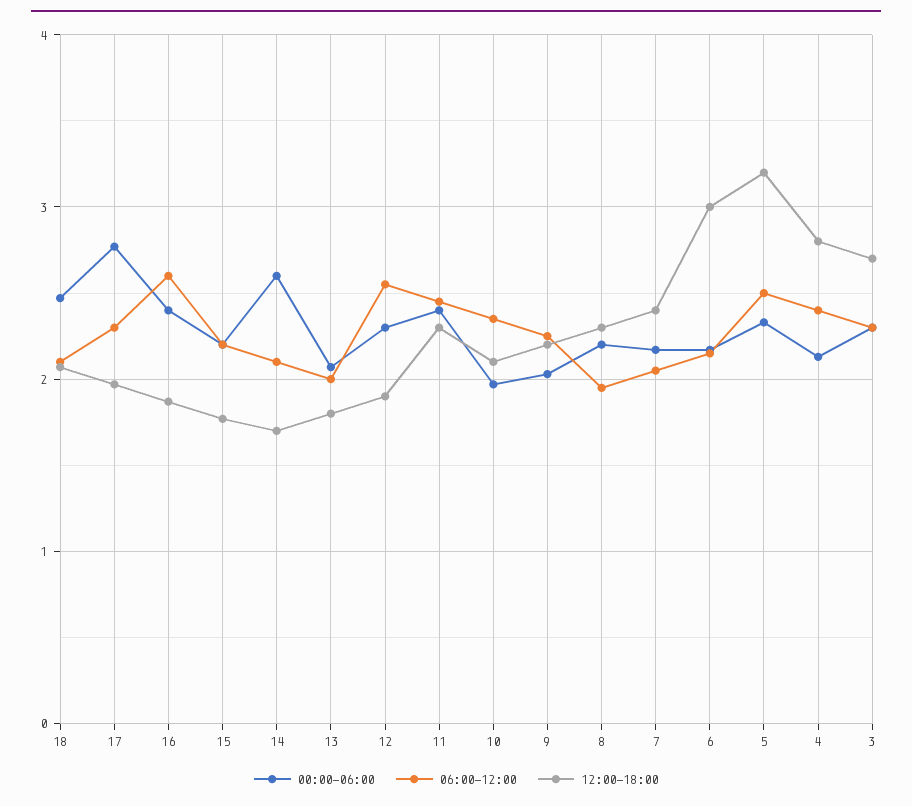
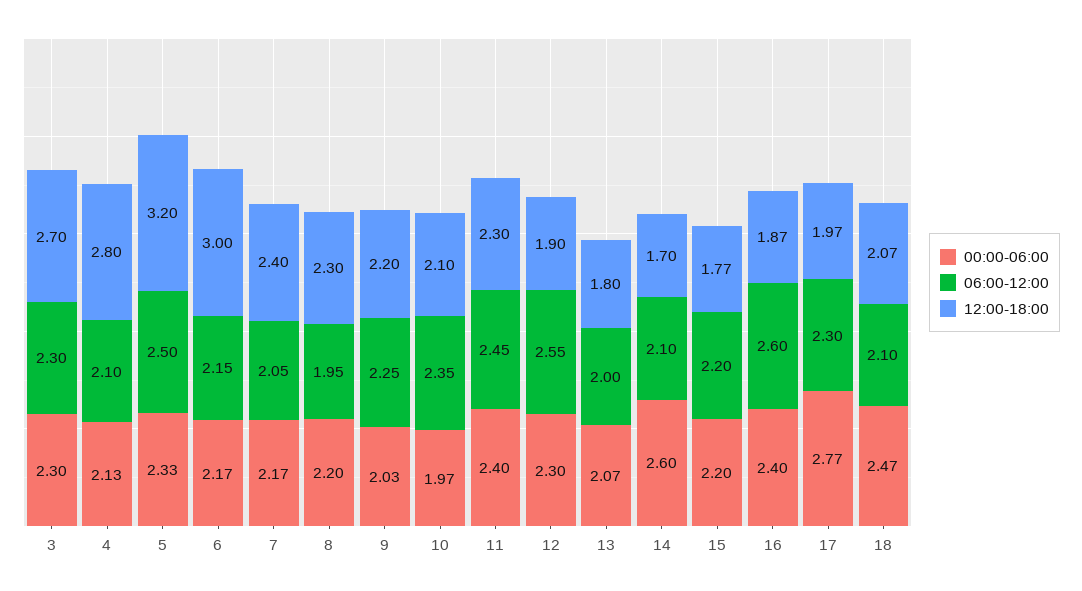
  {
    "00:00-06:00": {
      "18": 2.47,
      "17": 2.77,
      "16": 2.4,
      "15": 2.2,
      "14": 2.6,
      "13": 2.07,
      "12": 2.3,
      "11": 2.4,
      "10": 1.97,
      "9": 2.03,
      "8": 2.2,
      "7": 2.17,
      "6": 2.17,
      "5": 2.33,
      "4": 2.13,
      "3": 2.3
    },
    "06:00-12:00": {
      "18": 2.1,
      "17": 2.3,
      "16": 2.6,
      "15": 2.2,
      "14": 2.1,
      "13": 2,
      "12": 2.55,
      "11": 2.45,
      "10": 2.35,
      "9": 2.25,
      "8": 1.95,
      "7": 2.05,
      "6": 2.15,
      "5": 2.5,
-     "4": 2.4,
+     "4": 2.1,
      "3": 2.3
    },
    "12:00-18:00": {
      "18": 2.07,
      "17": 1.97,
      "16": 1.87,
      "15": 1.77,
      "14": 1.7,
      "13": 1.8,
      "12": 1.9,
      "11": 2.3,
      "10": 2.1,
      "9": 2.2,
      "8": 2.3,
      "7": 2.4,
      "6": 3,
      "5": 3.2,
      "4": 2.8,
      "3": 2.7
    }
  }

